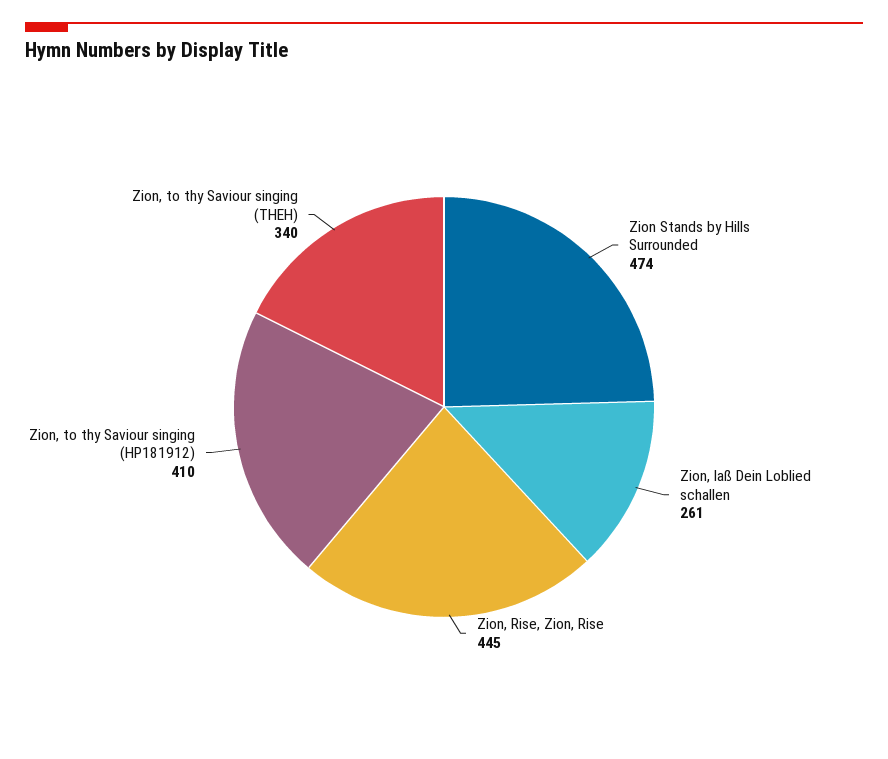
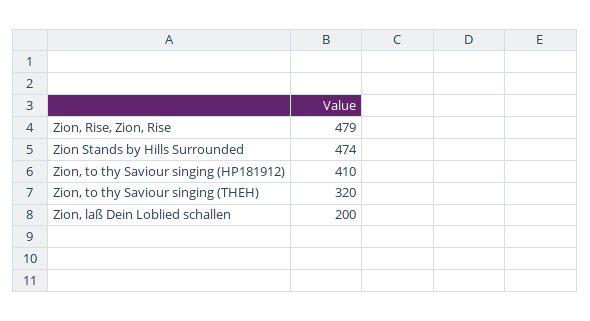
  {
    "Zion Stands by Hills Surrounded": 474,
-   "Zion, laß Dein Loblied schallen": 261,
+   "Zion, laß Dein Loblied schallen": 200,
-   "Zion, Rise, Zion, Rise": 445,
+   "Zion, Rise, Zion, Rise": 479,
    "Zion, to thy Saviour singing (HP181912)": 410,
-   "Zion, to thy Saviour singing (THEH)": 340
+   "Zion, to thy Saviour singing (THEH)": 320
  }

